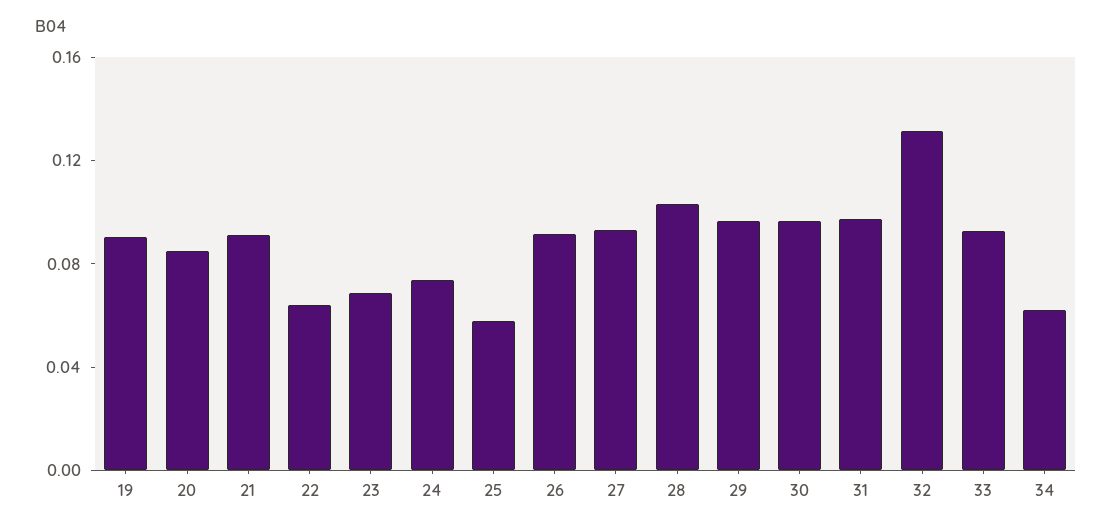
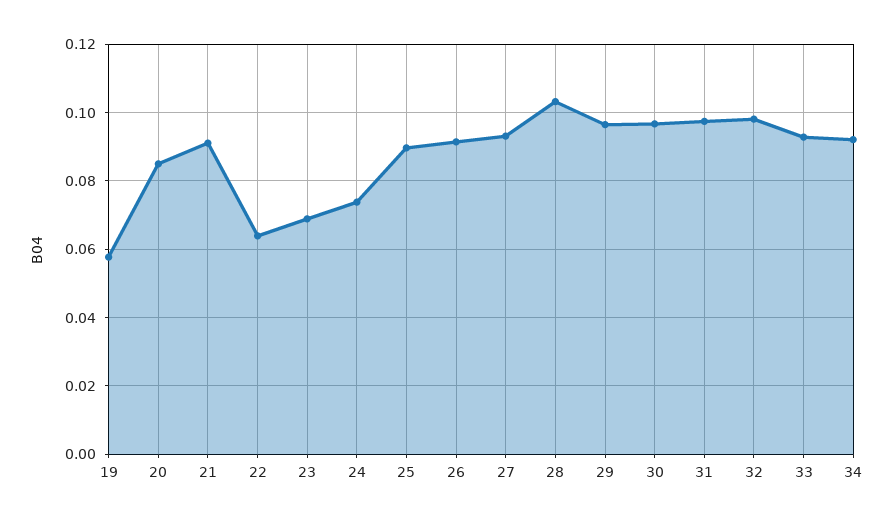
  {
-   "19": 0.09,
+   "19": 0.058,
    "20": 0.086,
    "21": 0.092,
    "22": 0.064,
    "23": 0.068,
    "24": 0.074,
-   "25": 0.06,
+   "25": 0.09,
    "26": 0.092,
    "27": 0.094,
    "28": 0.104,
    "29": 0.096,
    "30": 0.096,
    "31": 0.098,
-   "32": 0.13,
+   "32": 0.098,
    "33": 0.092,
-   "34": 0.06
+   "34": 0.092
  }

